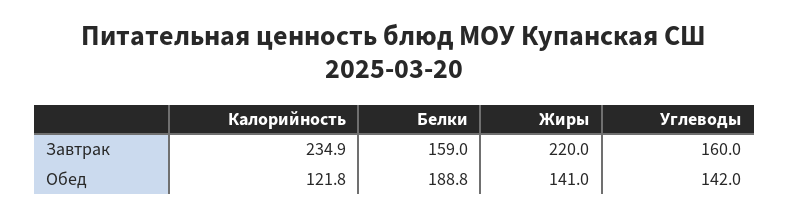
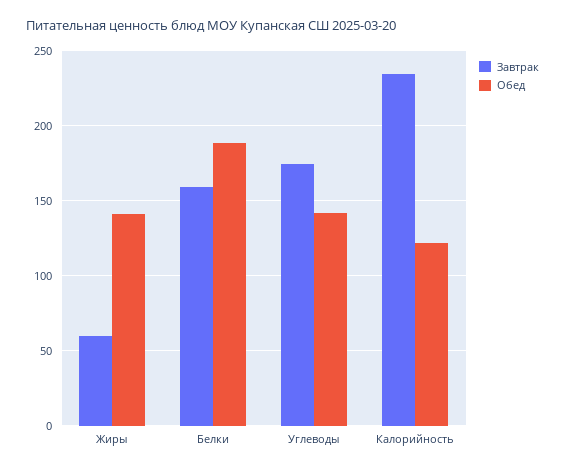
  {
    "Завтрак": {
      "Калорийность": 234.9,
      "Белки": 159,
-     "Жиры": 220,
+     "Жиры": 60,
-     "Углеводы": 160
+     "Углеводы": 175
    },
    "Обед": {
      "Калорийность": 121.8,
      "Белки": 188.8,
      "Жиры": 141,
      "Углеводы": 142
    }
  }

